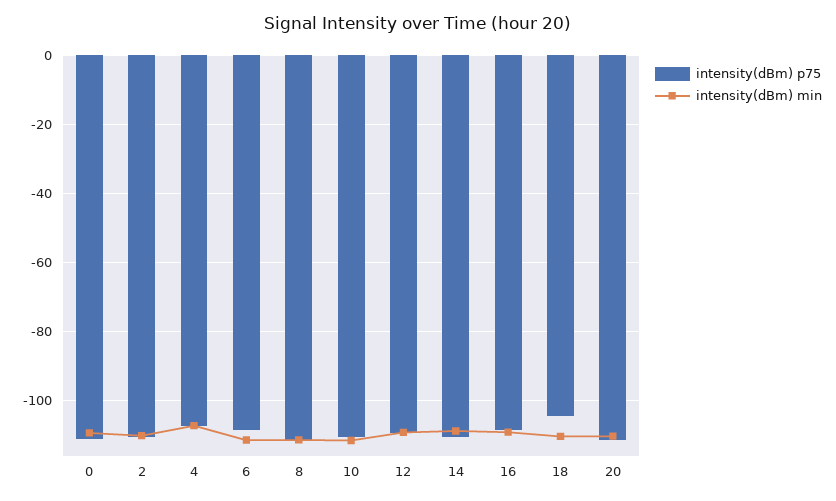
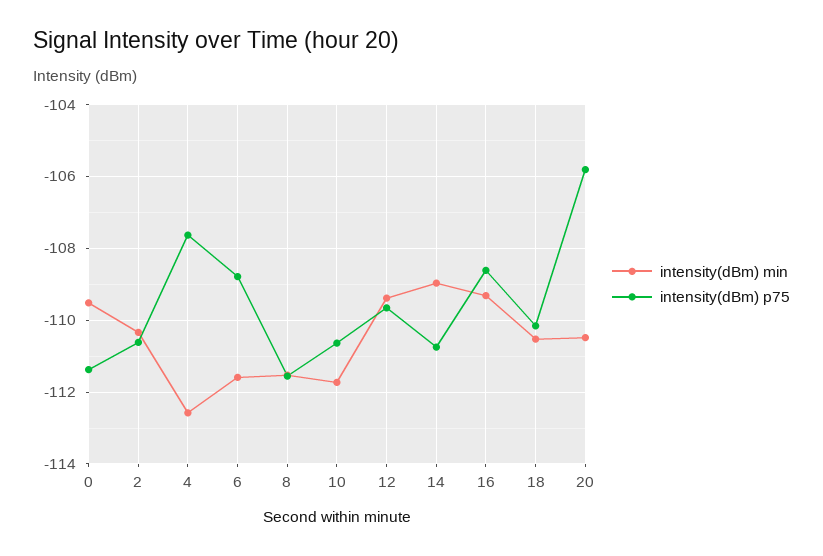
  {
    "intensity(dBm) p75": {
      "0": -111.4,
      "2": -110.6,
      "4": -107.6,
      "6": -108.8,
      "8": -111.6,
      "10": -110.6,
      "12": -109.6,
      "14": -110.8,
      "16": -108.6,
-     "18": -104,
+     "18": -110.2,
-     "20": -112
+     "20": -105.8
    },
    "intensity(dBm) min": {
      "0": -109.6,
      "2": -110.4,
-     "4": -108,
+     "4": -112.6,
      "6": -111.6,
      "8": -111.6,
      "10": -111.8,
      "12": -109.4,
      "14": -109,
      "16": -109.4,
      "18": -110.6,
      "20": -110.4
    }
  }

